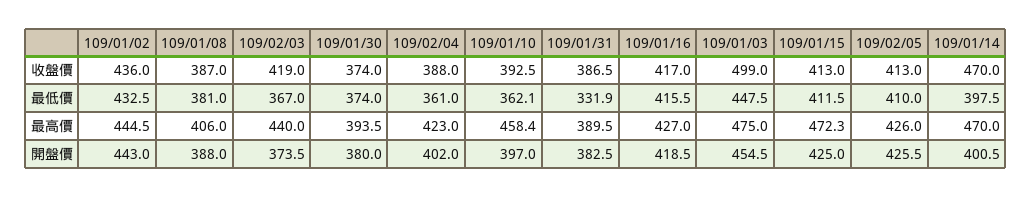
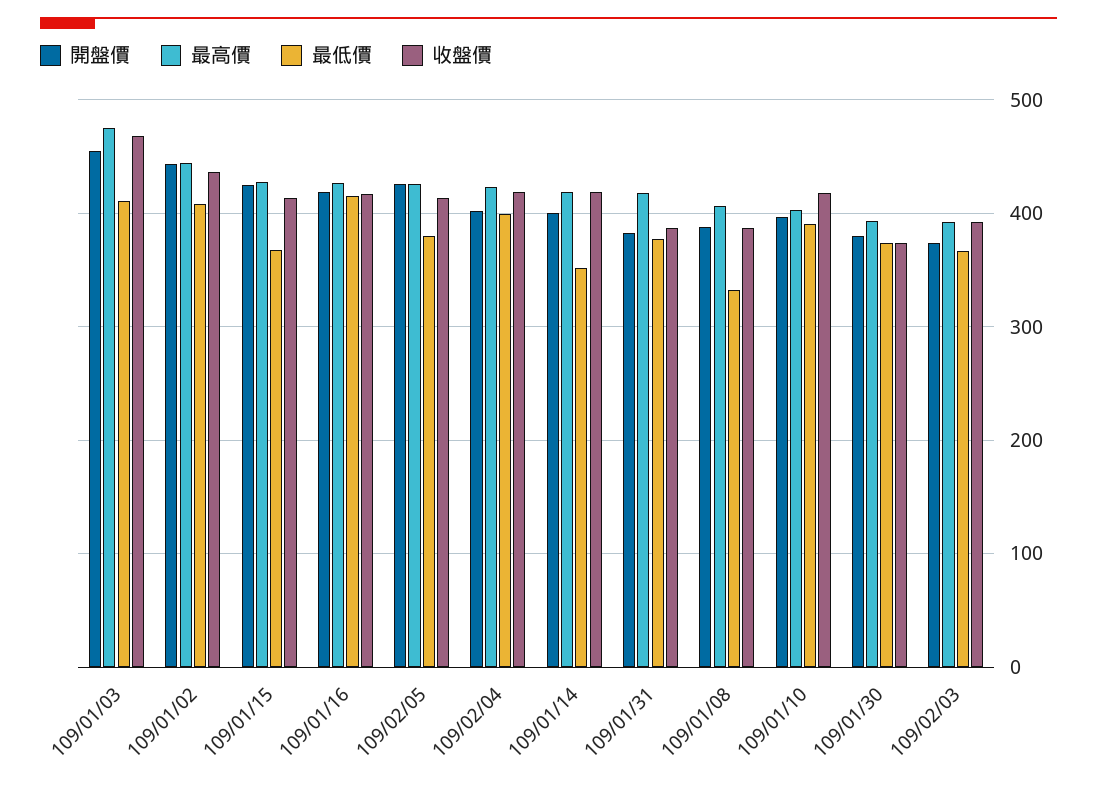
  {
    "收盤價": {
      "109/01/02": 436,
      "109/01/08": 387,
-     "109/02/03": 419,
+     "109/02/03": 390,
      "109/01/30": 374,
-     "109/02/04": 388,
+     "109/02/04": 420,
-     "109/01/10": 392.5,
+     "109/01/10": 420,
      "109/01/31": 386.5,
      "109/01/16": 417,
-     "109/01/03": 499,
+     "109/01/03": 470,
      "109/01/15": 413,
      "109/02/05": 413,
-     "109/01/14": 470
+     "109/01/14": 420
    },
    "最低價": {
-     "109/01/02": 432.5,
+     "109/01/02": 410,
-     "109/01/08": 381,
+     "109/01/08": 330,
      "109/02/03": 367,
      "109/01/30": 374,
-     "109/02/04": 361,
+     "109/02/04": 400,
-     "109/01/10": 362.1,
+     "109/01/10": 390,
-     "109/01/31": 331.9,
+     "109/01/31": 380,
      "109/01/16": 415.5,
-     "109/01/03": 447.5,
+     "109/01/03": 410,
-     "109/01/15": 411.5,
+     "109/01/15": 370,
-     "109/02/05": 410,
+     "109/02/05": 380,
-     "109/01/14": 397.5
+     "109/01/14": 350
    },
    "最高價": {
      "109/01/02": 444.5,
      "109/01/08": 406,
-     "109/02/03": 440,
+     "109/02/03": 390,
      "109/01/30": 393.5,
      "109/02/04": 423,
-     "109/01/10": 458.4,
+     "109/01/10": 400,
-     "109/01/31": 389.5,
+     "109/01/31": 420,
      "109/01/16": 427,
      "109/01/03": 475,
-     "109/01/15": 472.3,
+     "109/01/15": 430,
      "109/02/05": 426,
-     "109/01/14": 470
+     "109/01/14": 420
    },
    "開盤價": {
      "109/01/02": 443,
      "109/01/08": 388,
      "109/02/03": 373.5,
      "109/01/30": 380,
      "109/02/04": 402,
      "109/01/10": 397,
      "109/01/31": 382.5,
      "109/01/16": 418.5,
      "109/01/03": 454.5,
      "109/01/15": 425,
      "109/02/05": 425.5,
      "109/01/14": 400.5
    }
  }

